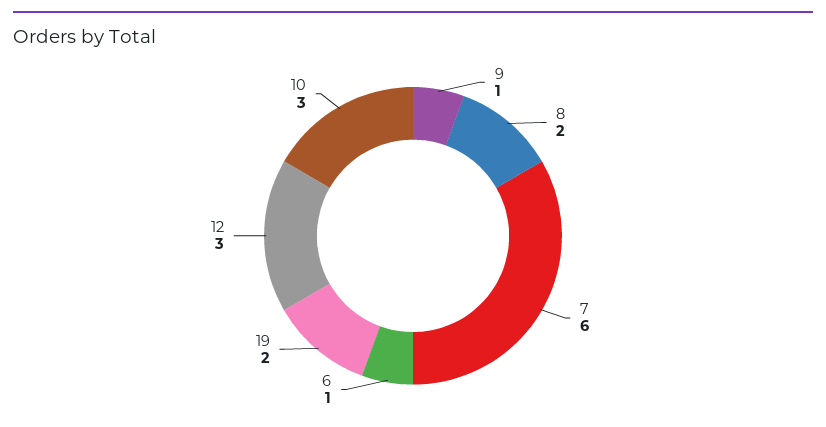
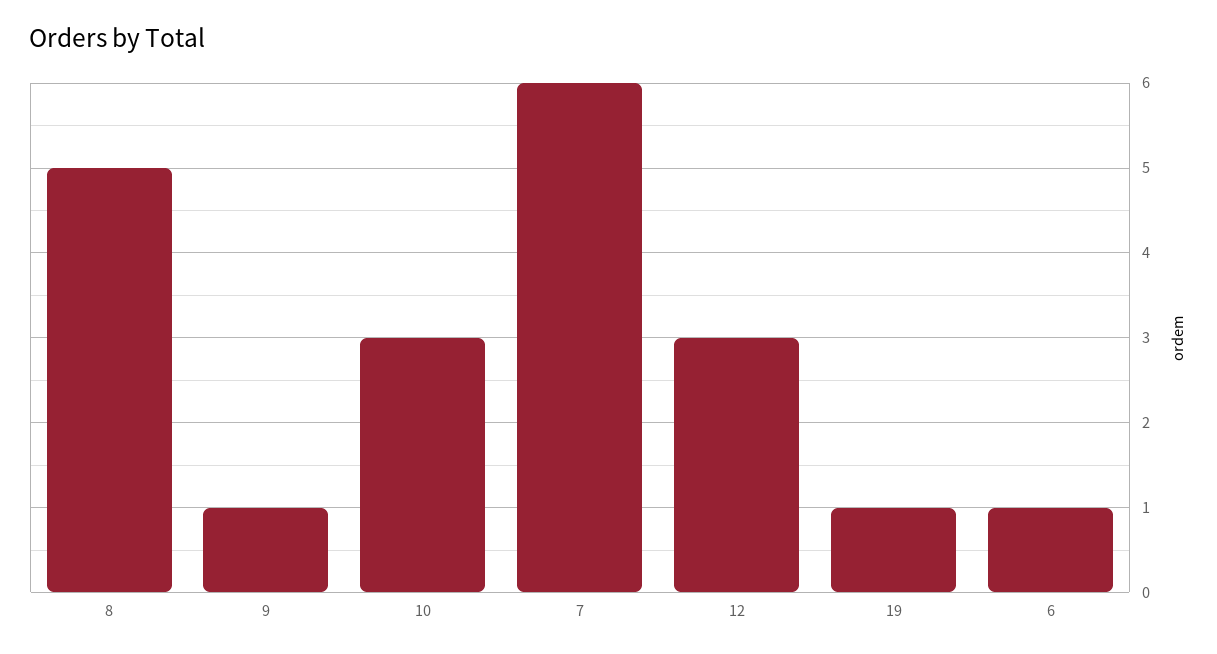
  {
    "9": 1,
-   "8": 2,
+   "8": 5,
    "7": 6,
    "6": 1,
-   "19": 2,
+   "19": 1,
    "12": 3,
    "10": 3
  }

